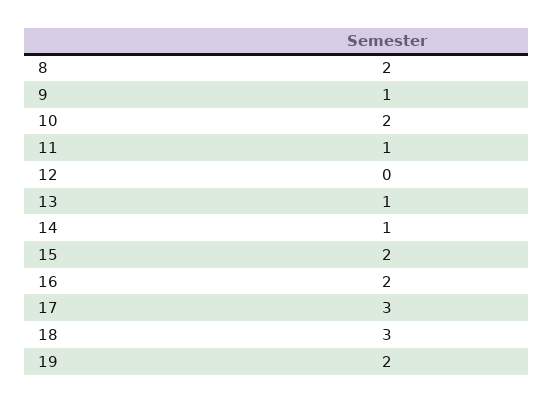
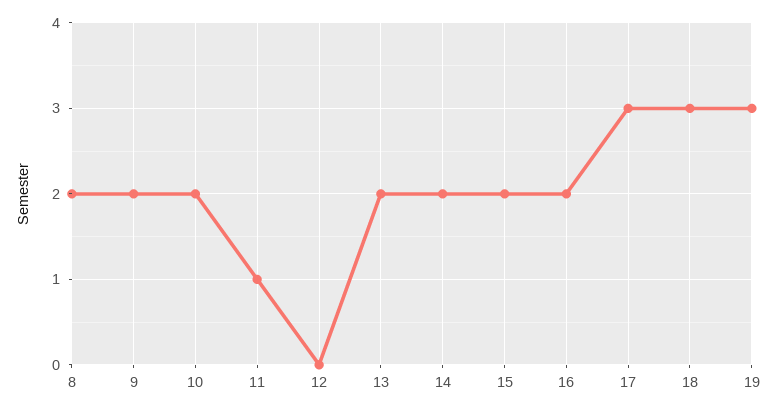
  {
    "8": 2,
-   "9": 1,
+   "9": 2,
    "10": 2,
    "11": 1,
    "12": 0,
-   "13": 1,
+   "13": 2,
-   "14": 1,
+   "14": 2,
    "15": 2,
    "16": 2,
    "17": 3,
    "18": 3,
-   "19": 2
+   "19": 3
  }

